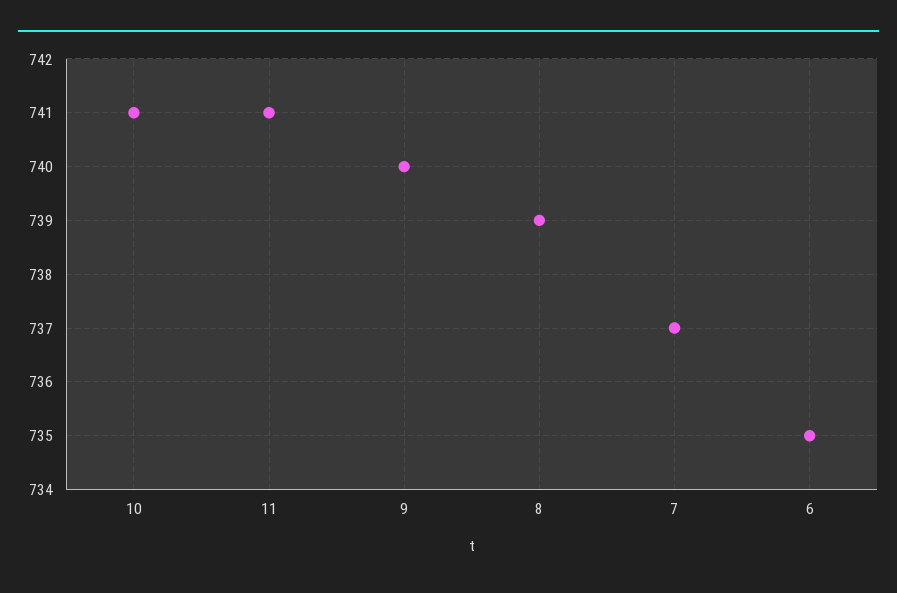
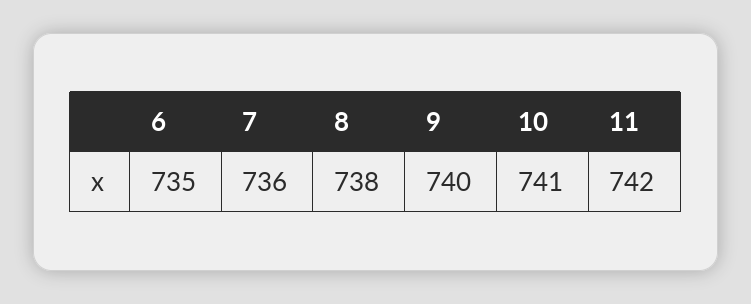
  {
    "10": 741,
-   "11": 741,
+   "11": 742,
    "9": 740,
-   "8": 739,
+   "8": 738,
-   "7": 737,
+   "7": 736,
    "6": 735
  }

